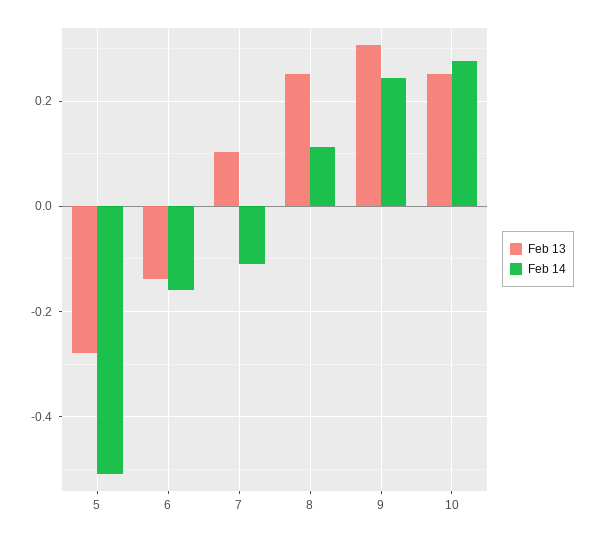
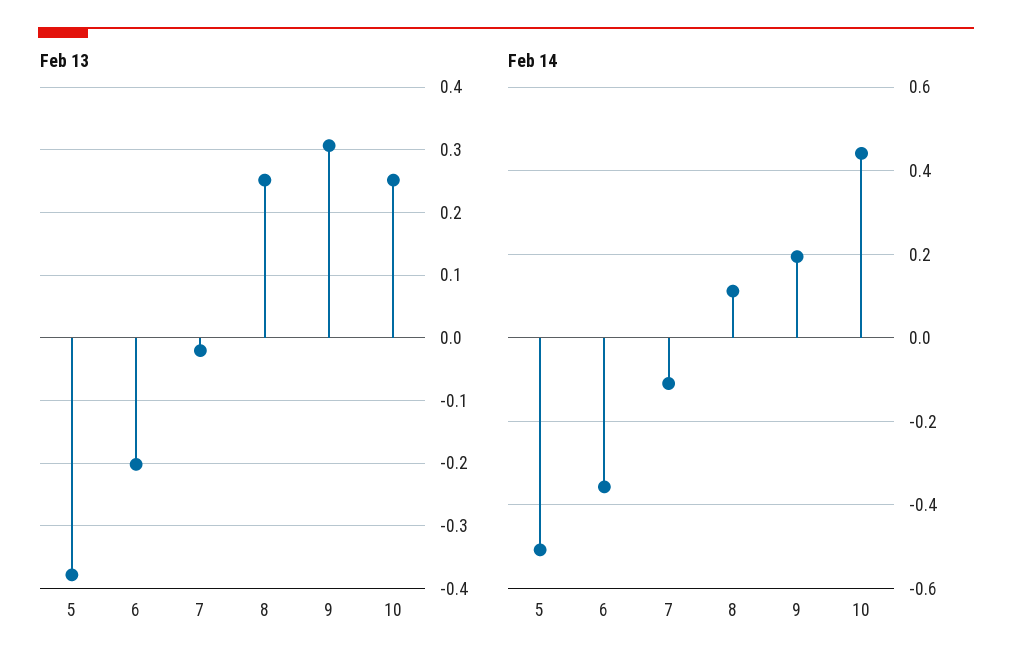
  {
    "Feb 13": {
-     "5": -0.28,
+     "5": -0.38,
-     "6": -0.14,
+     "6": -0.2,
-     "7": 0.1,
+     "7": -0.02,
      "8": 0.25,
      "9": 0.31,
      "10": 0.25
    },
    "Feb 14": {
      "5": -0.5,
-     "6": -0.16,
+     "6": -0.36,
      "7": -0.1,
      "8": 0.12,
-     "9": 0.24,
+     "9": 0.2,
-     "10": 0.28
+     "10": 0.44
    }
  }

